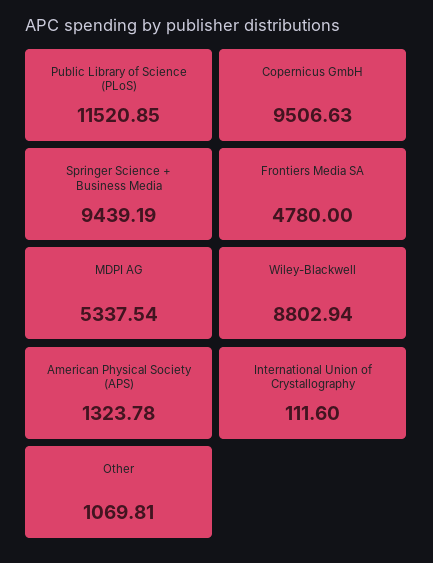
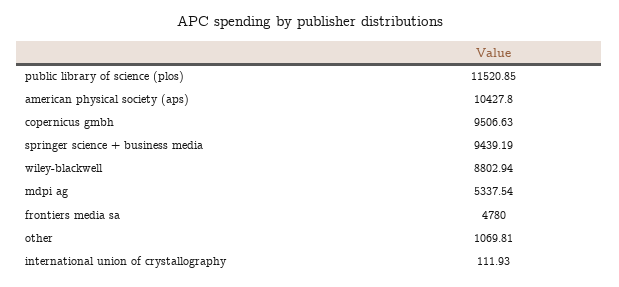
  {
    "Public Library of Science (PLoS)": 11520.85,
    "Copernicus GmbH": 9506.63,
    "Springer Science + Business Media": 9439.19,
    "Frontiers Media SA": 4780,
    "MDPI AG": 5337.54,
    "Wiley-Blackwell": 8802.94,
-   "American Physical Society (APS)": 1323.78,
+   "American Physical Society (APS)": 10427.8,
-   "International Union of Crystallography": 111.6,
+   "International Union of Crystallography": 111.93,
    "Other": 1069.81
  }

